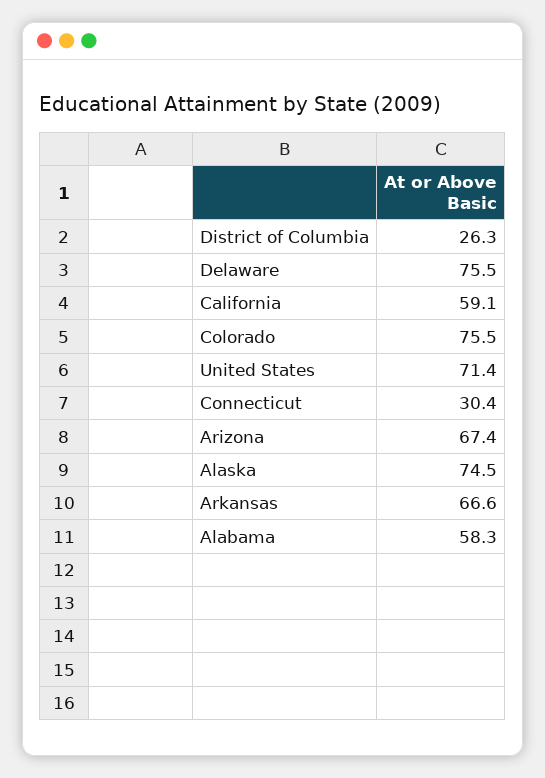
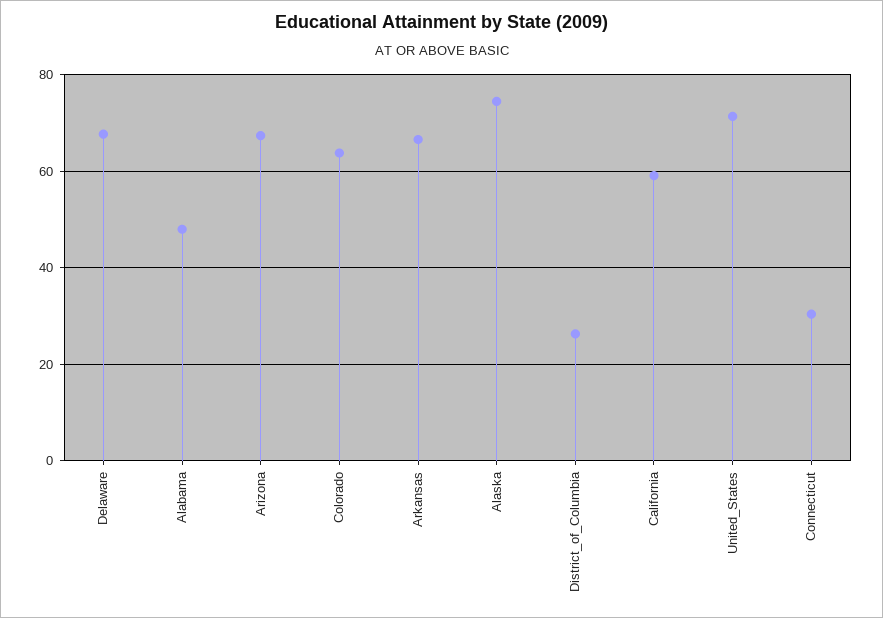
  {
    "District of Columbia": 26.3,
-   "Delaware": 75.5,
+   "Delaware": 68,
    "California": 59.1,
-   "Colorado": 75.5,
+   "Colorado": 64,
    "United States": 71.4,
    "Connecticut": 30.4,
    "Arizona": 67.4,
    "Alaska": 74.5,
    "Arkansas": 66.6,
-   "Alabama": 58.3
+   "Alabama": 48
  }

